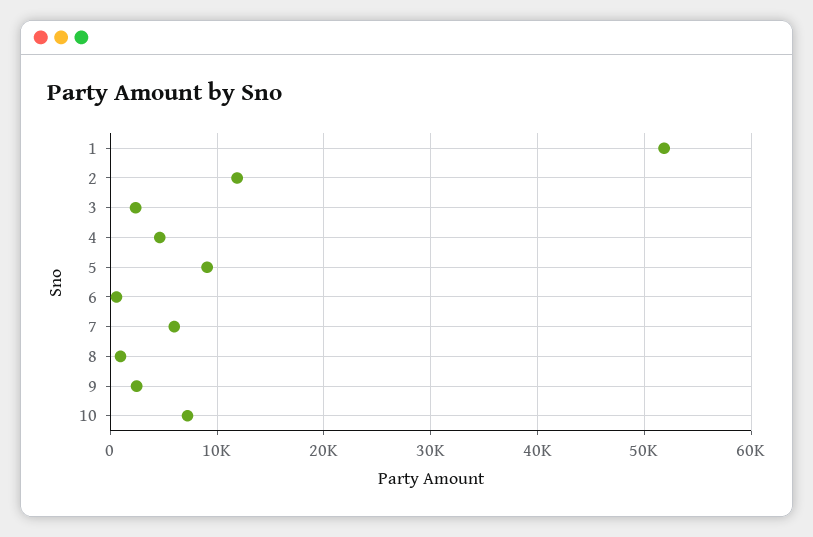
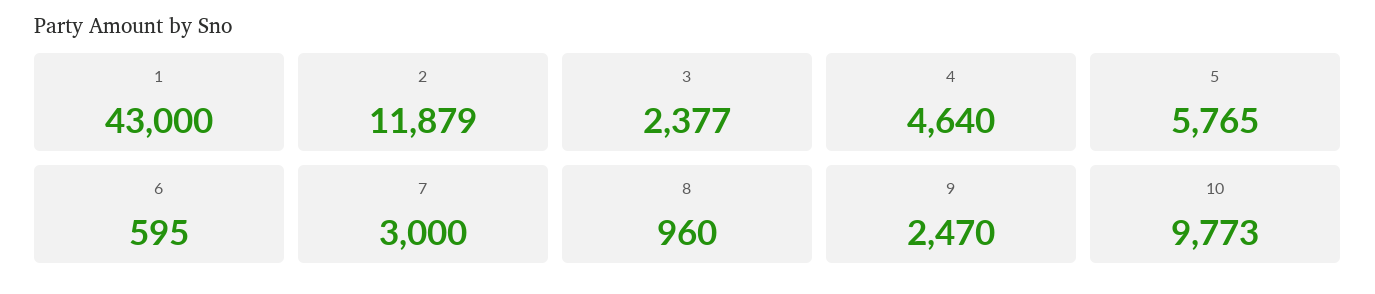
  {
-   "1": 52000,
+   "1": 43000,
    "2": 11879,
    "3": 2377,
    "4": 4640,
-   "5": 9000,
+   "5": 5765,
    "6": 595,
-   "7": 6000,
+   "7": 3000,
    "8": 960,
    "9": 2470,
-   "10": 7000
+   "10": 9773
  }

